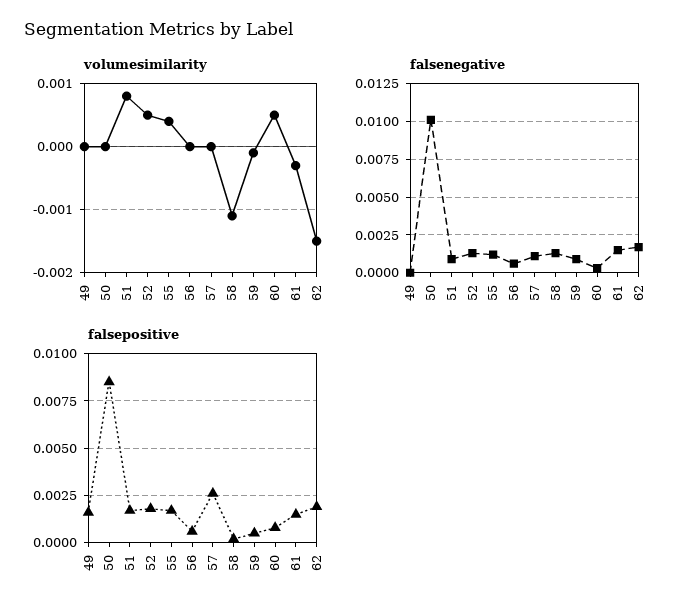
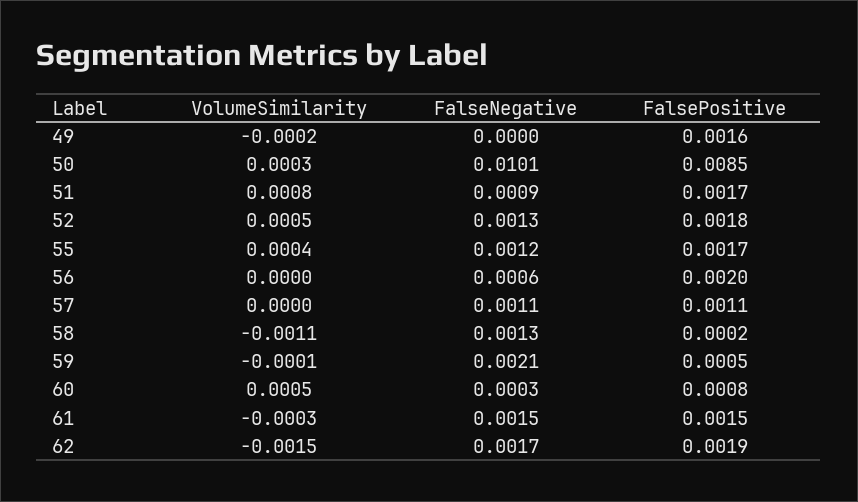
  {
    "volumesimilarity": {
-     "49": 0,
+     "49": -0.0002,
-     "50": 0,
+     "50": 0.0003,
      "51": 0.0008,
      "52": 0.0005,
      "55": 0.0004,
      "56": 0,
      "57": 0,
      "58": -0.0011,
      "59": -0.0001,
      "60": 0.0005,
      "61": -0.0003,
      "62": -0.0015
    },
    "falsenegative": {
      "49": 0,
      "50": 0.0101,
      "51": 0.0009,
      "52": 0.0013,
      "55": 0.0012,
      "56": 0.0006,
      "57": 0.0011,
      "58": 0.0013,
-     "59": 0.001,
+     "59": 0.0021,
      "60": 0.0003,
      "61": 0.0015,
      "62": 0.0017
    },
    "falsepositive": {
      "49": 0.0016,
      "50": 0.0085,
      "51": 0.0017,
      "52": 0.0018,
      "55": 0.0017,
-     "56": 0.0005,
+     "56": 0.002,
-     "57": 0.0025,
+     "57": 0.0011,
      "58": 0.0002,
      "59": 0.0005,
      "60": 0.0008,
      "61": 0.0015,
      "62": 0.0019
    }
  }

